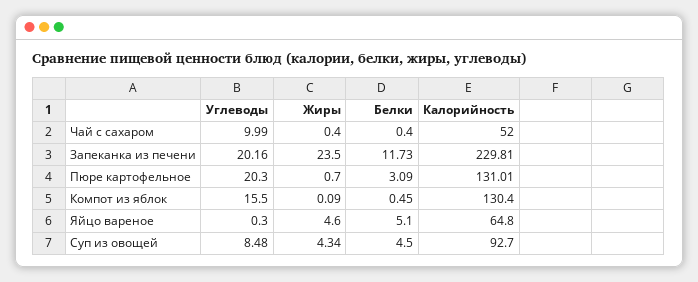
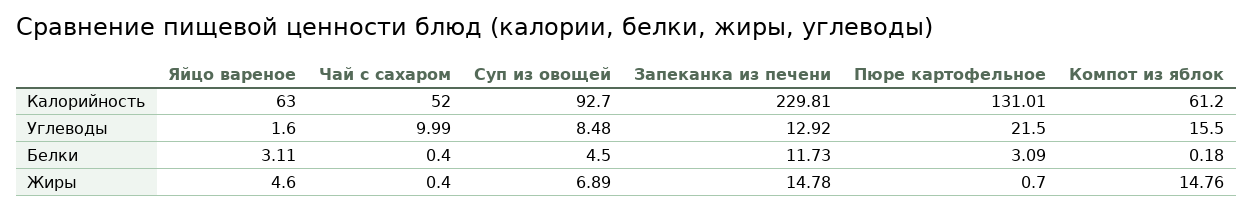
  {
    "Углеводы": {
      "Чай с сахаром": 9.99,
-     "Запеканка из печени": 20.16,
+     "Запеканка из печени": 12.92,
-     "Пюре картофельное": 20.3,
+     "Пюре картофельное": 21.5,
      "Компот из яблок": 15.5,
-     "Яйцо вареное": 0.3,
+     "Яйцо вареное": 1.6,
      "Суп из овощей": 8.48
    },
    "Жиры": {
      "Чай с сахаром": 0.4,
-     "Запеканка из печени": 23.5,
+     "Запеканка из печени": 14.78,
      "Пюре картофельное": 0.7,
-     "Компот из яблок": 0.09,
+     "Компот из яблок": 14.76,
      "Яйцо вареное": 4.6,
-     "Суп из овощей": 4.34
+     "Суп из овощей": 6.89
    },
    "Белки": {
      "Чай с сахаром": 0.4,
      "Запеканка из печени": 11.73,
      "Пюре картофельное": 3.09,
-     "Компот из яблок": 0.45,
+     "Компот из яблок": 0.18,
-     "Яйцо вареное": 5.1,
+     "Яйцо вареное": 3.11,
      "Суп из овощей": 4.5
    },
    "Калорийность": {
      "Чай с сахаром": 52,
      "Запеканка из печени": 229.81,
      "Пюре картофельное": 131.01,
-     "Компот из яблок": 130.4,
+     "Компот из яблок": 61.2,
-     "Яйцо вареное": 64.8,
+     "Яйцо вареное": 63,
      "Суп из овощей": 92.7
    }
  }

